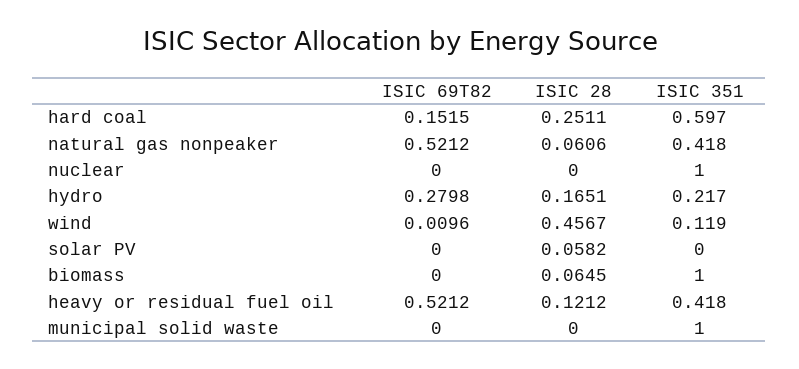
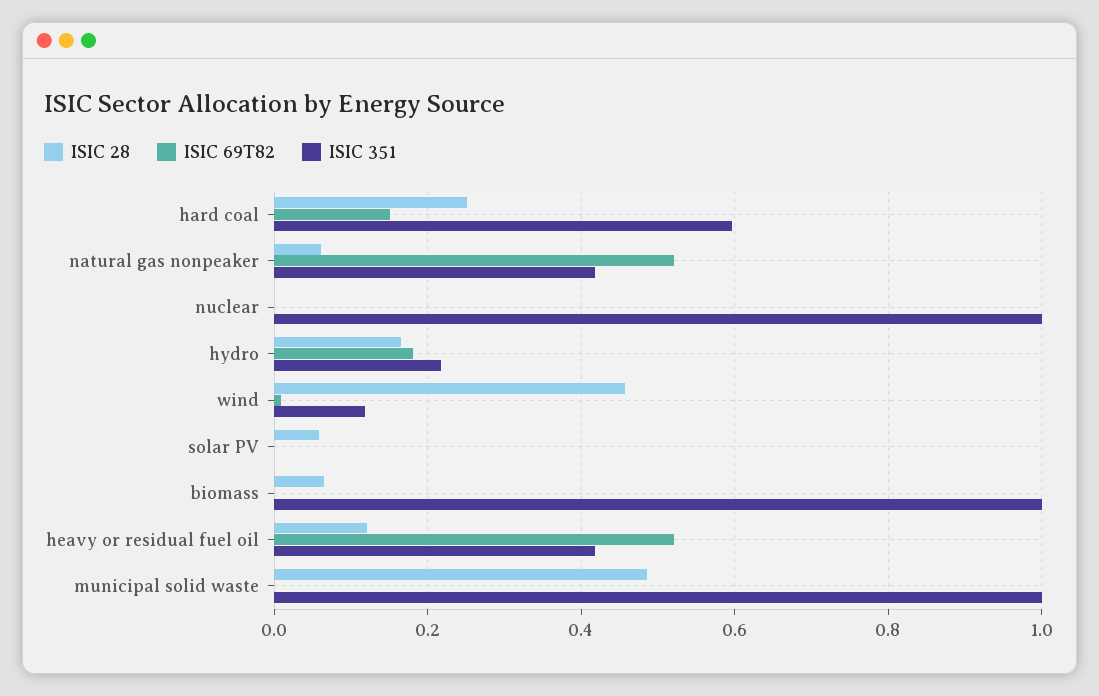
  {
    "ISIC 69T82": {
      "hard coal": 0.1515,
      "natural gas nonpeaker": 0.5212,
      "nuclear": 0,
-     "hydro": 0.2798,
+     "hydro": 0.18,
      "wind": 0.0096,
      "solar PV": 0,
      "biomass": 0,
      "heavy or residual fuel oil": 0.5212,
      "municipal solid waste": 0
    },
    "ISIC 28": {
      "hard coal": 0.2511,
      "natural gas nonpeaker": 0.0606,
      "nuclear": 0,
      "hydro": 0.1651,
      "wind": 0.4567,
      "solar PV": 0.0582,
      "biomass": 0.0645,
      "heavy or residual fuel oil": 0.1212,
-     "municipal solid waste": 0
+     "municipal solid waste": 0.48
    },
    "ISIC 351": {
      "hard coal": 0.597,
      "natural gas nonpeaker": 0.418,
      "nuclear": 1,
      "hydro": 0.217,
      "wind": 0.119,
      "solar PV": 0,
      "biomass": 1,
      "heavy or residual fuel oil": 0.418,
      "municipal solid waste": 1
    }
  }

